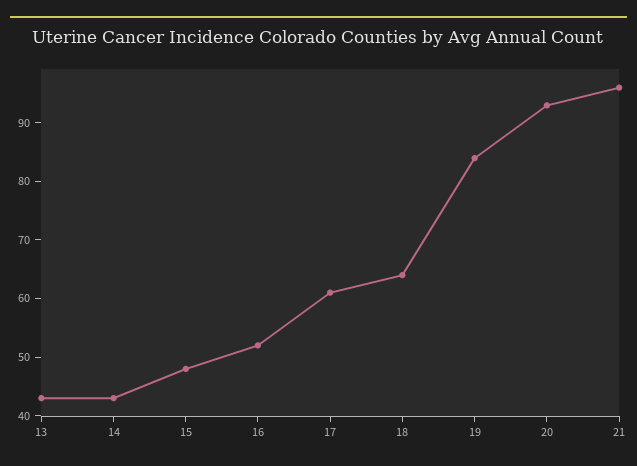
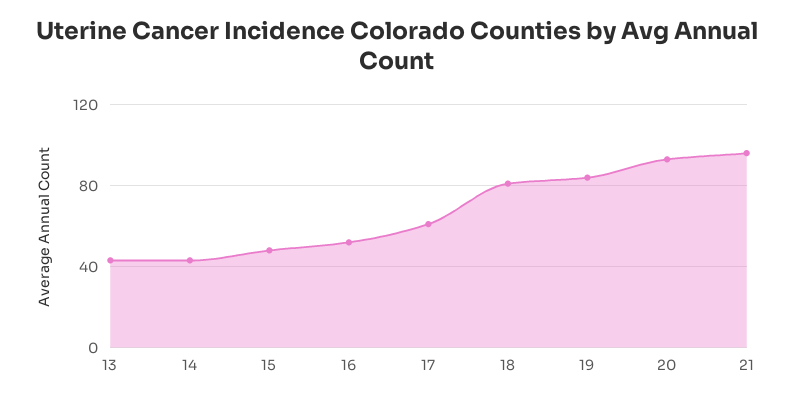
  {
    "13": 45,
    "14": 45,
    "15": 50,
    "16": 50,
    "17": 60,
-   "18": 65,
+   "18": 80,
    "19": 85,
    "20": 95,
    "21": 95
  }

